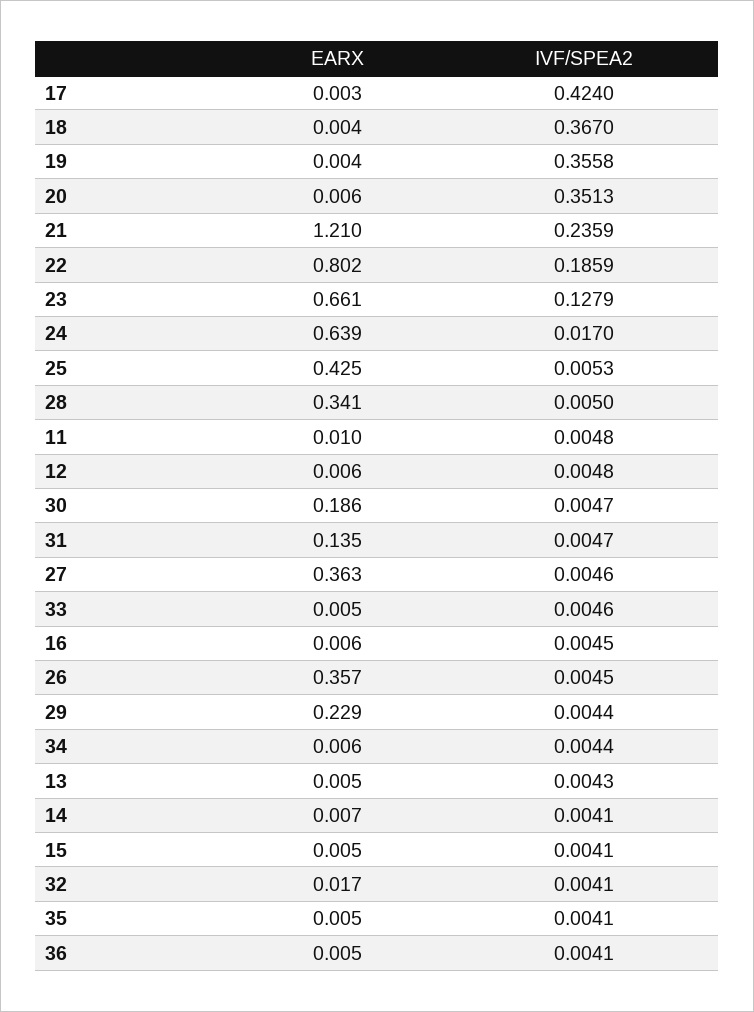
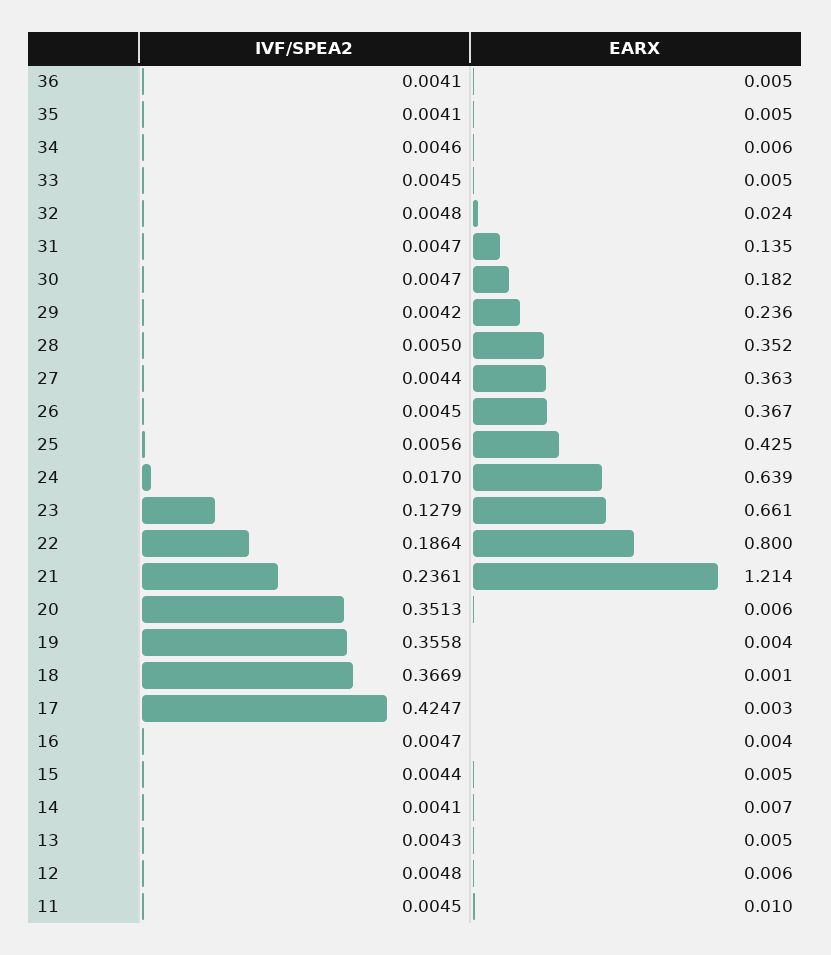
  {
    "EARX": {
      "17": 0.003,
-     "18": 0.004,
+     "18": 0.001,
      "19": 0.004,
      "20": 0.006,
-     "21": 1.21,
+     "21": 1.214,
-     "22": 0.802,
+     "22": 0.8,
      "23": 0.661,
      "24": 0.639,
      "25": 0.425,
-     "28": 0.341,
+     "28": 0.352,
      "11": 0.01,
      "12": 0.006,
-     "30": 0.186,
+     "30": 0.182,
      "31": 0.135,
      "27": 0.363,
      "33": 0.005,
-     "16": 0.006,
+     "16": 0.004,
-     "26": 0.357,
+     "26": 0.367,
-     "29": 0.229,
+     "29": 0.236,
      "34": 0.006,
      "13": 0.005,
      "14": 0.007,
      "15": 0.005,
-     "32": 0.017,
+     "32": 0.024,
      "35": 0.005,
      "36": 0.005
    },
    "IVF/SPEA2": {
-     "17": 0.424,
+     "17": 0.4247,
-     "18": 0.367,
+     "18": 0.3669,
      "19": 0.3558,
      "20": 0.3513,
-     "21": 0.2359,
+     "21": 0.2361,
-     "22": 0.1859,
+     "22": 0.1864,
      "23": 0.1279,
      "24": 0.017,
-     "25": 0.0053,
+     "25": 0.0056,
      "28": 0.005,
-     "11": 0.0048,
+     "11": 0.0045,
      "12": 0.0048,
      "30": 0.0047,
      "31": 0.0047,
-     "27": 0.0046,
+     "27": 0.0044,
-     "33": 0.0046,
+     "33": 0.0045,
-     "16": 0.0045,
+     "16": 0.0047,
      "26": 0.0045,
-     "29": 0.0044,
+     "29": 0.0042,
-     "34": 0.0044,
+     "34": 0.0046,
      "13": 0.0043,
      "14": 0.0041,
-     "15": 0.0041,
+     "15": 0.0044,
-     "32": 0.0041,
+     "32": 0.0048,
      "35": 0.0041,
      "36": 0.0041
    }
  }

